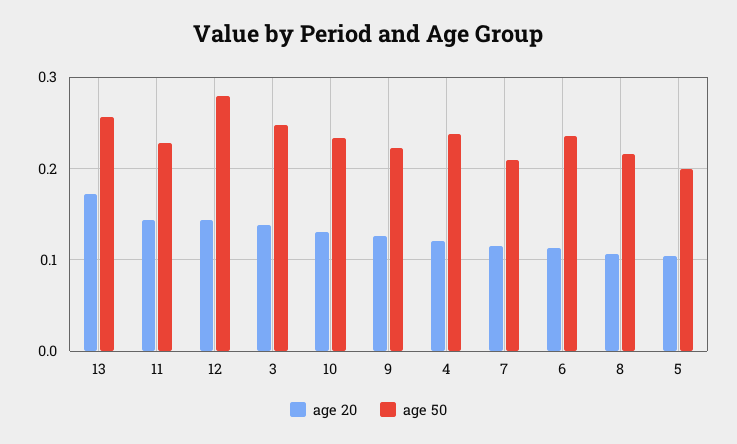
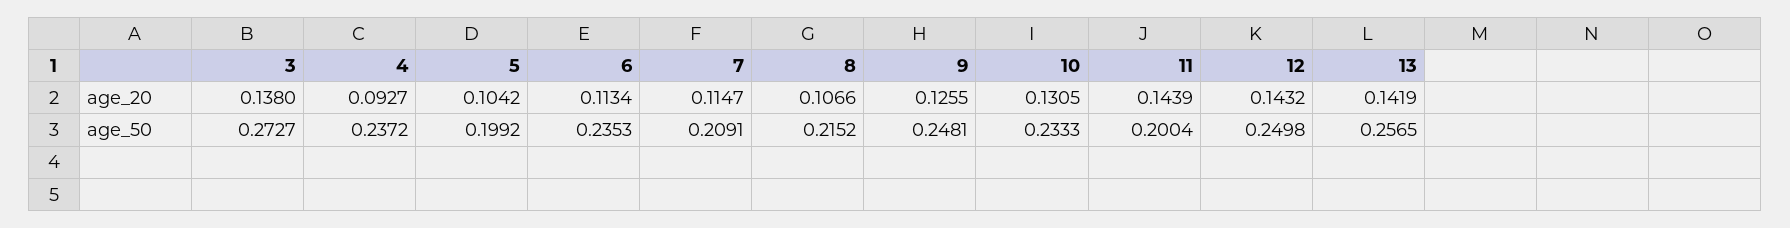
  {
    "age 20": {
-     "13": 0.17,
+     "13": 0.1419,
      "11": 0.1439,
      "12": 0.1432,
      "3": 0.138,
      "10": 0.1305,
      "9": 0.1255,
-     "4": 0.12,
+     "4": 0.0927,
      "7": 0.1147,
      "6": 0.1134,
      "8": 0.1066,
      "5": 0.1042
    },
    "age 50": {
      "13": 0.2565,
-     "11": 0.23,
+     "11": 0.2004,
-     "12": 0.28,
+     "12": 0.2498,
-     "3": 0.25,
+     "3": 0.2727,
      "10": 0.2333,
-     "9": 0.22,
+     "9": 0.2481,
      "4": 0.2372,
      "7": 0.2091,
      "6": 0.2353,
      "8": 0.2152,
      "5": 0.1992
    }
  }

